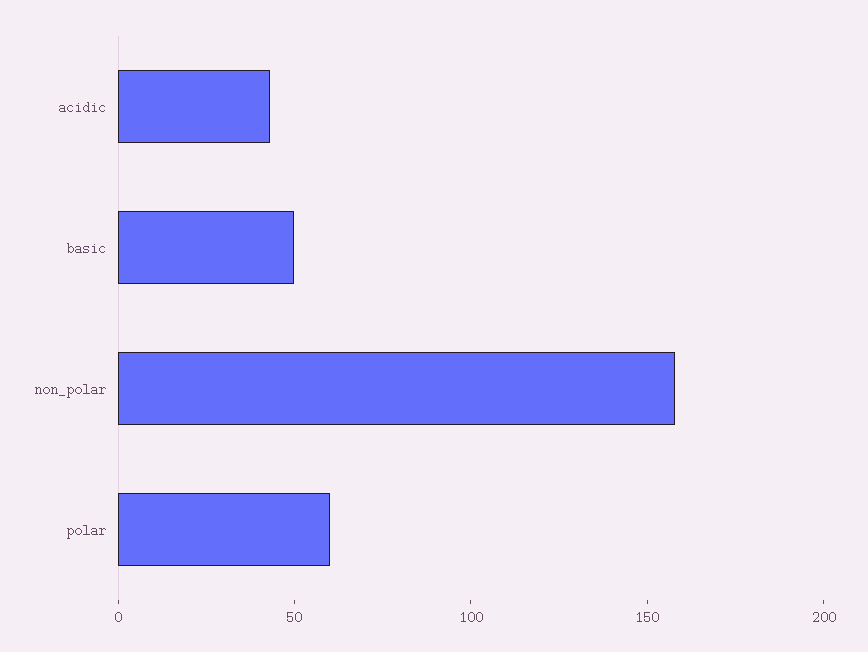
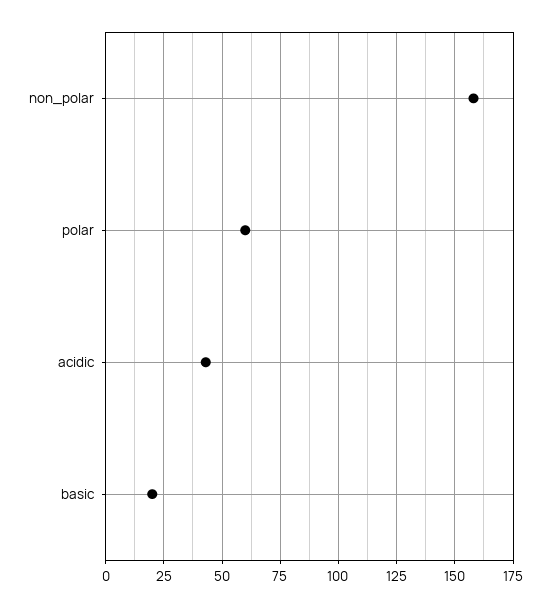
  {
    "acidic": 45,
-   "basic": 50,
+   "basic": 20,
    "non_polar": 160,
    "polar": 60
  }

